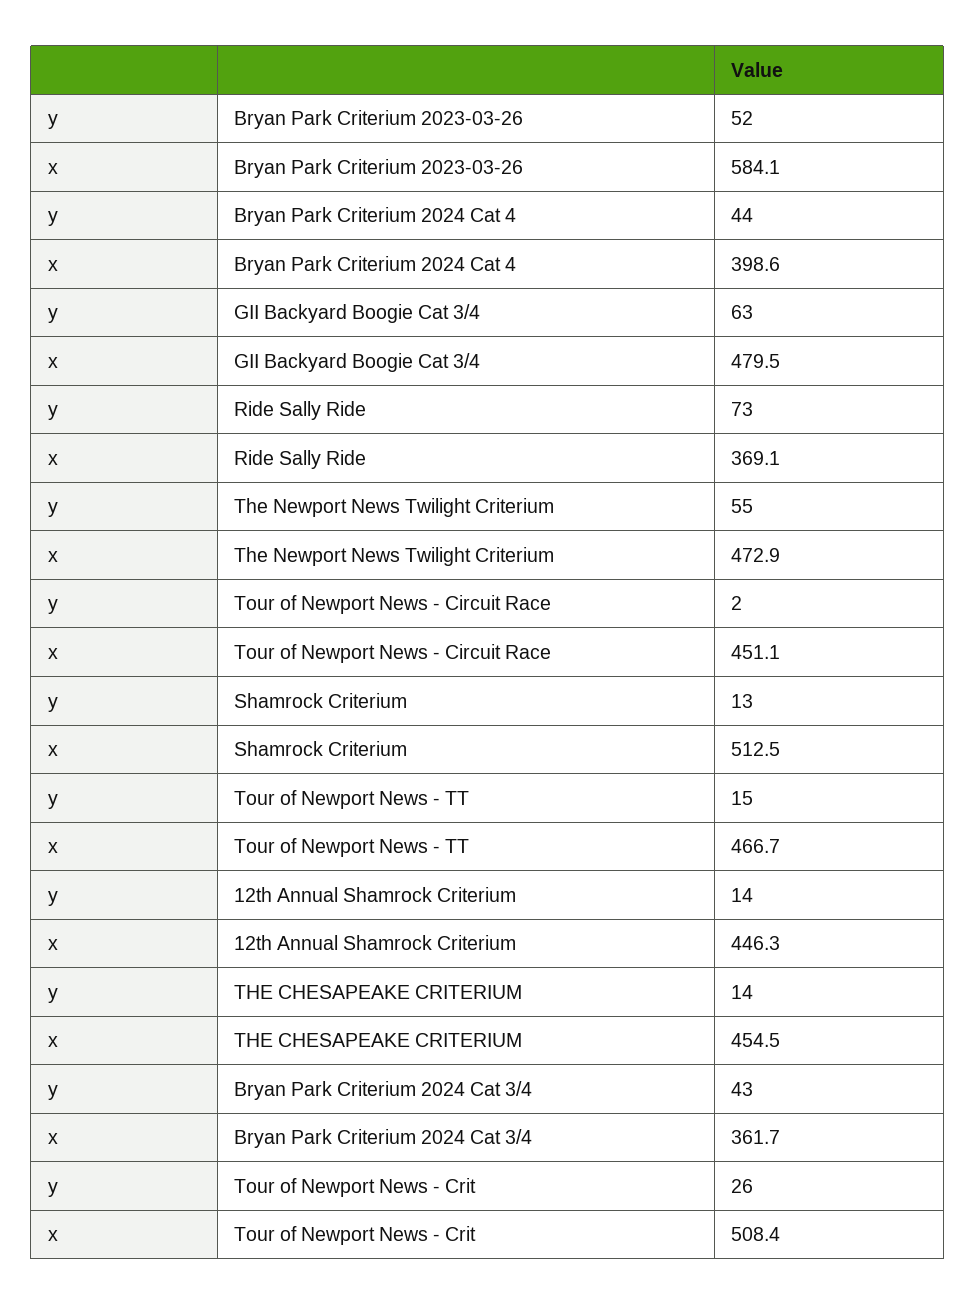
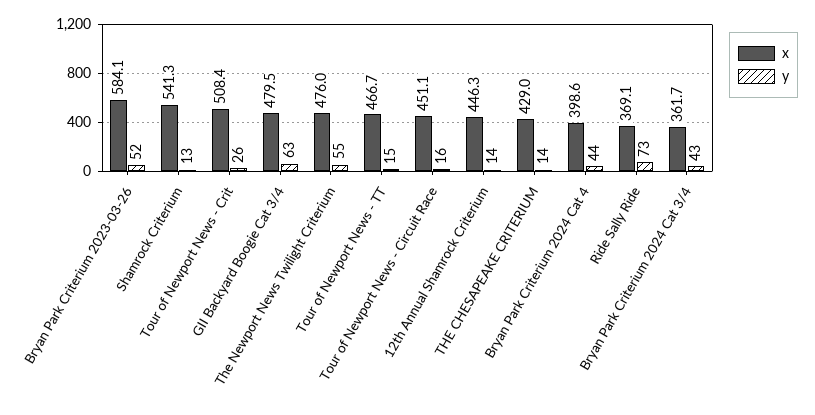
  {
    "y": {
      "Bryan Park Criterium 2023-03-26": 52,
      "Bryan Park Criterium 2024 Cat 4": 44,
      "GII Backyard Boogie Cat 3/4": 63,
      "Ride Sally Ride": 73,
      "The Newport News Twilight Criterium": 55,
-     "Tour of Newport News - Circuit Race": 2,
+     "Tour of Newport News - Circuit Race": 16,
      "Shamrock Criterium": 13,
      "Tour of Newport News - TT": 15,
      "12th Annual Shamrock Criterium": 14,
      "THE CHESAPEAKE CRITERIUM": 14,
      "Bryan Park Criterium 2024 Cat 3/4": 43,
      "Tour of Newport News - Crit": 26
    },
    "x": {
      "Bryan Park Criterium 2023-03-26": 584.1,
      "Bryan Park Criterium 2024 Cat 4": 398.6,
      "GII Backyard Boogie Cat 3/4": 479.5,
      "Ride Sally Ride": 369.1,
-     "The Newport News Twilight Criterium": 472.9,
+     "The Newport News Twilight Criterium": 476,
      "Tour of Newport News - Circuit Race": 451.1,
-     "Shamrock Criterium": 512.5,
+     "Shamrock Criterium": 541.3,
      "Tour of Newport News - TT": 466.7,
      "12th Annual Shamrock Criterium": 446.3,
-     "THE CHESAPEAKE CRITERIUM": 454.5,
+     "THE CHESAPEAKE CRITERIUM": 429,
      "Bryan Park Criterium 2024 Cat 3/4": 361.7,
      "Tour of Newport News - Crit": 508.4
    }
  }

